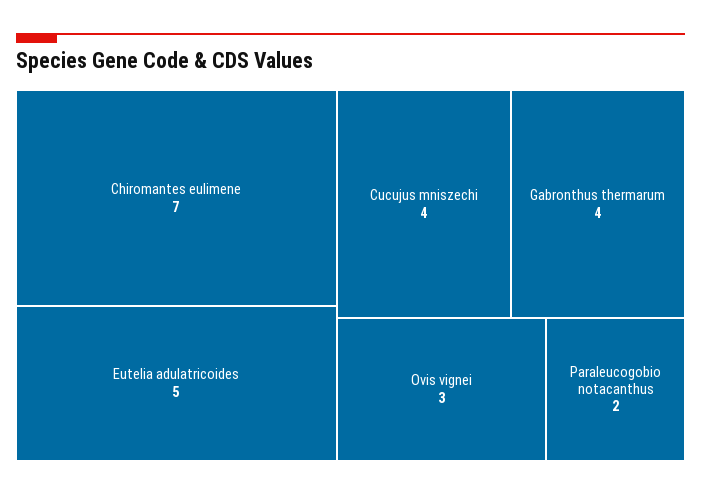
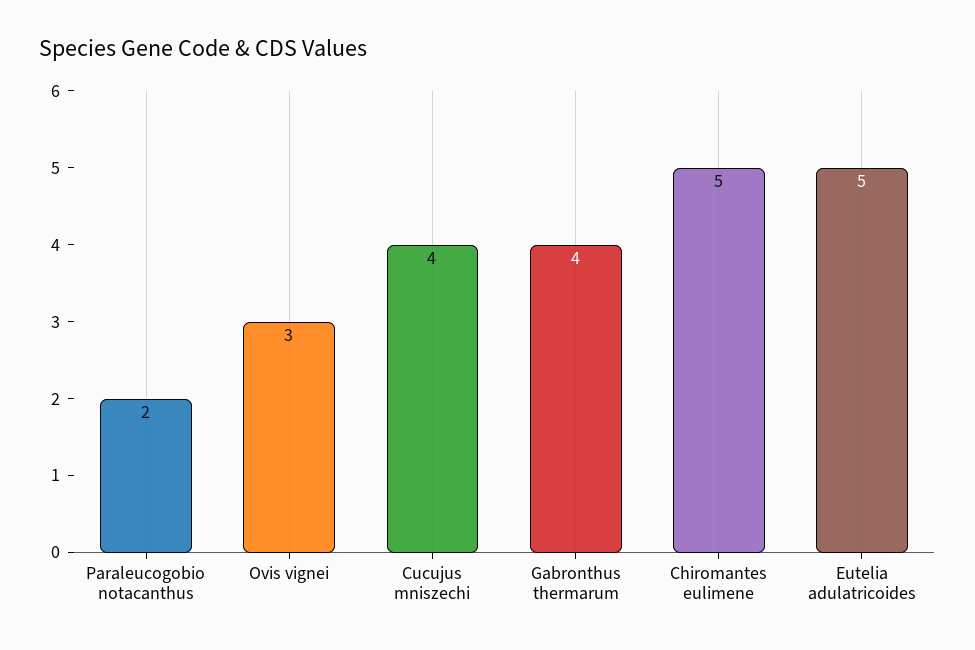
  {
-   "Chiromantes eulimene": 7,
+   "Chiromantes eulimene": 5,
    "Eutelia adulatricoides": 5,
    "Cucujus mniszechi": 4,
    "Gabronthus thermarum": 4,
    "Ovis vignei": 3,
    "Paraleucogobio notacanthus": 2
  }

